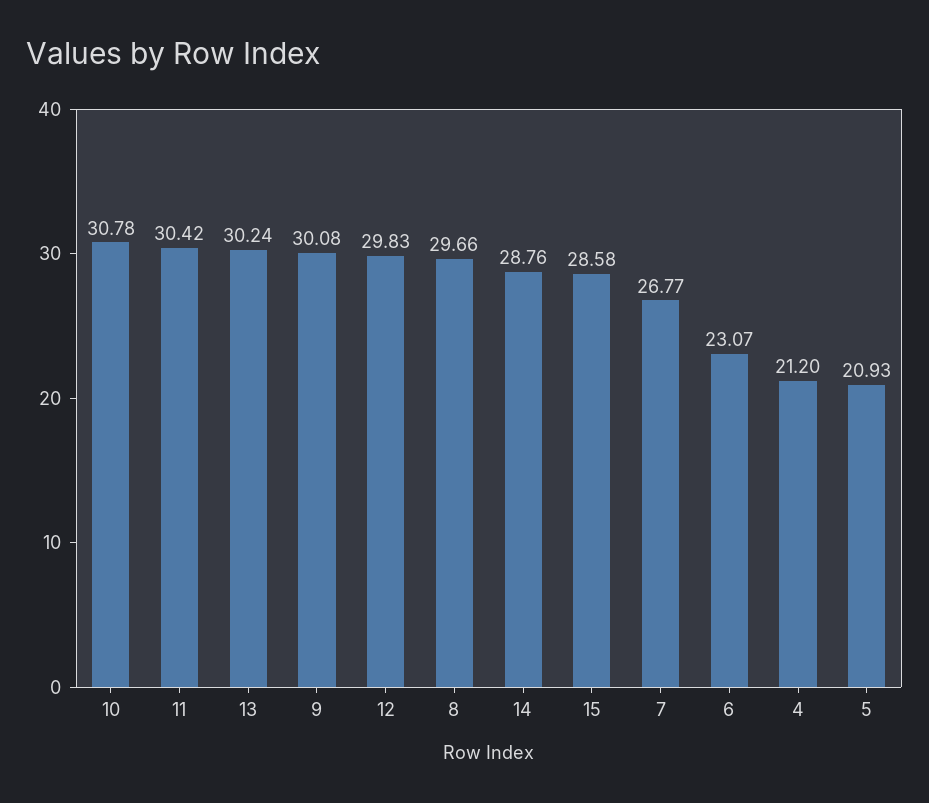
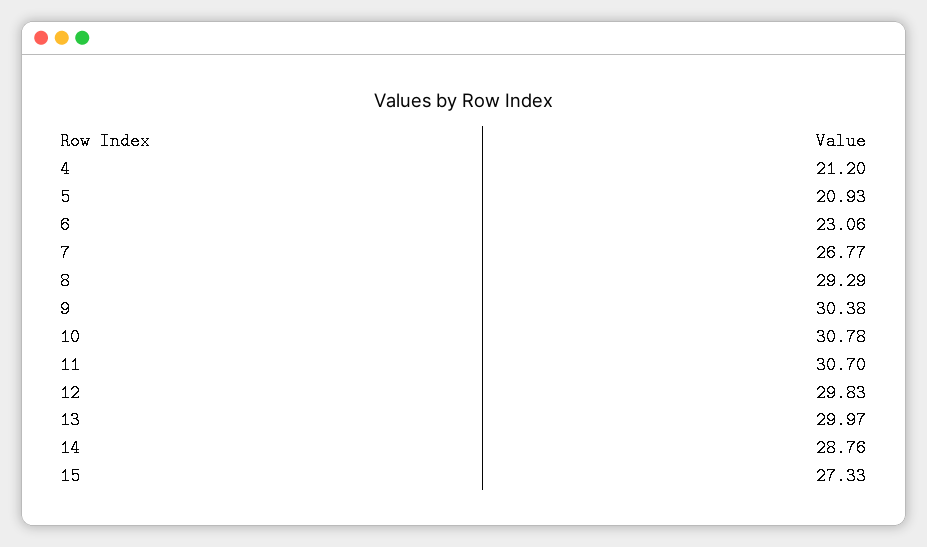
  {
    "10": 30.78,
-   "11": 30.42,
+   "11": 30.7,
-   "13": 30.24,
+   "13": 29.97,
-   "9": 30.08,
+   "9": 30.38,
    "12": 29.83,
-   "8": 29.66,
+   "8": 29.29,
    "14": 28.76,
-   "15": 28.58,
+   "15": 27.33,
    "7": 26.77,
-   "6": 23.07,
+   "6": 23.06,
    "4": 21.2,
    "5": 20.93
  }

